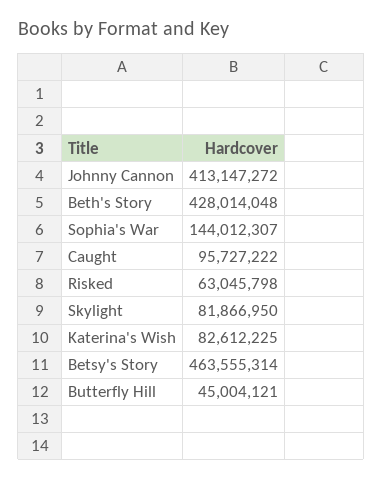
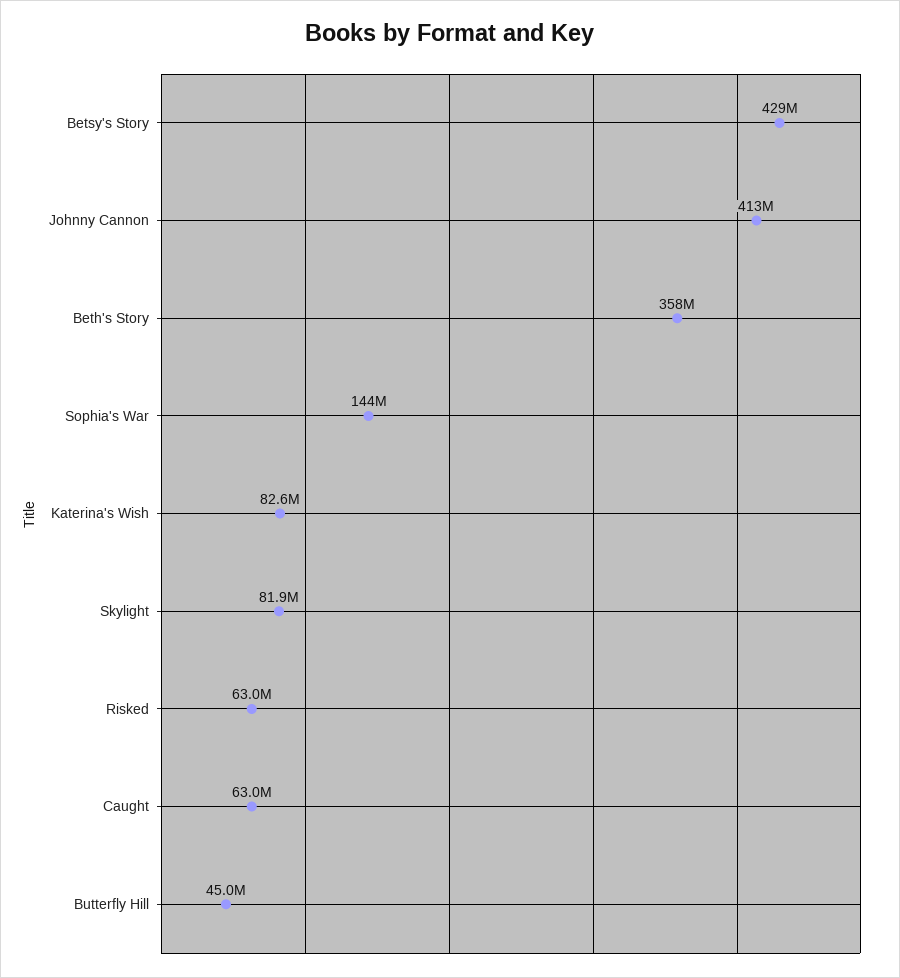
  {
    "Johnny Cannon": 413147272,
-   "Beth's Story": 428014048,
+   "Beth's Story": 358000000,
    "Sophia's War": 144012307,
-   "Caught": 95727222,
+   "Caught": 63000000,
    "Risked": 63045798,
    "Skylight": 81866950,
    "Katerina's Wish": 82612225,
-   "Betsy's Story": 463555314,
+   "Betsy's Story": 429000000,
    "Butterfly Hill": 45004121
  }

